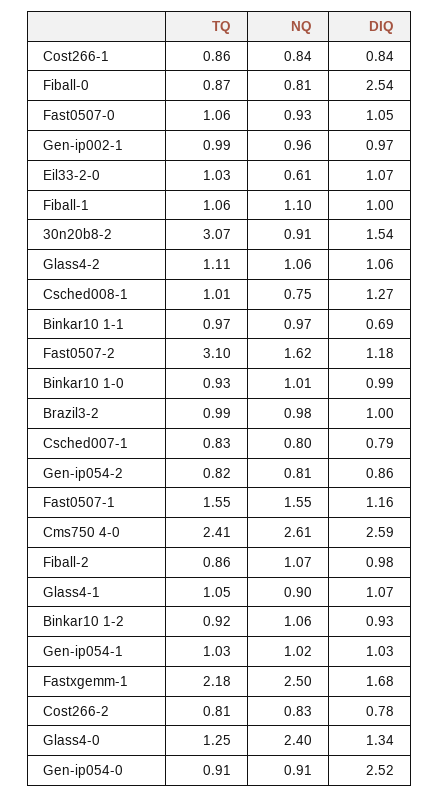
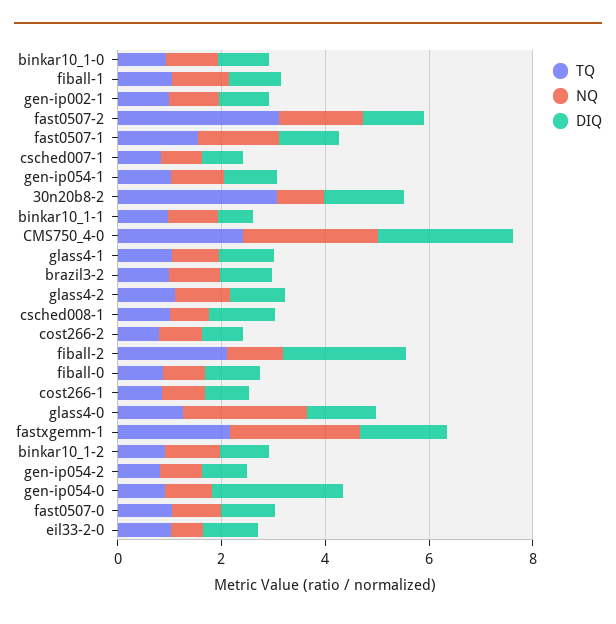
  {
    "TQ": {
      "Cost266-1": 0.86,
      "Fiball-0": 0.87,
      "Fast0507-0": 1.06,
      "Gen-ip002-1": 0.99,
      "Eil33-2-0": 1.03,
      "Fiball-1": 1.06,
      "30n20b8-2": 3.07,
      "Glass4-2": 1.11,
      "Csched008-1": 1.01,
      "Binkar10 1-1": 0.97,
      "Fast0507-2": 3.1,
      "Binkar10 1-0": 0.93,
      "Brazil3-2": 0.99,
      "Csched007-1": 0.83,
      "Gen-ip054-2": 0.82,
      "Fast0507-1": 1.55,
      "Cms750 4-0": 2.41,
-     "Fiball-2": 0.86,
+     "Fiball-2": 2,
      "Glass4-1": 1.05,
      "Binkar10 1-2": 0.92,
      "Gen-ip054-1": 1.03,
      "Fastxgemm-1": 2.18,
      "Cost266-2": 0.81,
      "Glass4-0": 1.25,
      "Gen-ip054-0": 0.91
    },
    "NQ": {
      "Cost266-1": 0.84,
      "Fiball-0": 0.81,
      "Fast0507-0": 0.93,
      "Gen-ip002-1": 0.96,
      "Eil33-2-0": 0.61,
      "Fiball-1": 1.1,
      "30n20b8-2": 0.91,
      "Glass4-2": 1.06,
      "Csched008-1": 0.75,
      "Binkar10 1-1": 0.97,
      "Fast0507-2": 1.62,
      "Binkar10 1-0": 1.01,
      "Brazil3-2": 0.98,
      "Csched007-1": 0.8,
      "Gen-ip054-2": 0.81,
      "Fast0507-1": 1.55,
      "Cms750 4-0": 2.61,
      "Fiball-2": 1.07,
      "Glass4-1": 0.9,
      "Binkar10 1-2": 1.06,
      "Gen-ip054-1": 1.02,
      "Fastxgemm-1": 2.5,
      "Cost266-2": 0.83,
      "Glass4-0": 2.4,
      "Gen-ip054-0": 0.91
    },
    "DIQ": {
      "Cost266-1": 0.84,
-     "Fiball-0": 2.54,
+     "Fiball-0": 1,
      "Fast0507-0": 1.05,
      "Gen-ip002-1": 0.97,
      "Eil33-2-0": 1.07,
      "Fiball-1": 1,
      "30n20b8-2": 1.54,
      "Glass4-2": 1.06,
      "Csched008-1": 1.27,
      "Binkar10 1-1": 0.69,
      "Fast0507-2": 1.18,
      "Binkar10 1-0": 0.99,
      "Brazil3-2": 1,
      "Csched007-1": 0.79,
      "Gen-ip054-2": 0.86,
      "Fast0507-1": 1.16,
      "Cms750 4-0": 2.59,
-     "Fiball-2": 0.98,
+     "Fiball-2": 2.5,
      "Glass4-1": 1.07,
      "Binkar10 1-2": 0.93,
      "Gen-ip054-1": 1.03,
      "Fastxgemm-1": 1.68,
      "Cost266-2": 0.78,
      "Glass4-0": 1.34,
      "Gen-ip054-0": 2.52
    }
  }

